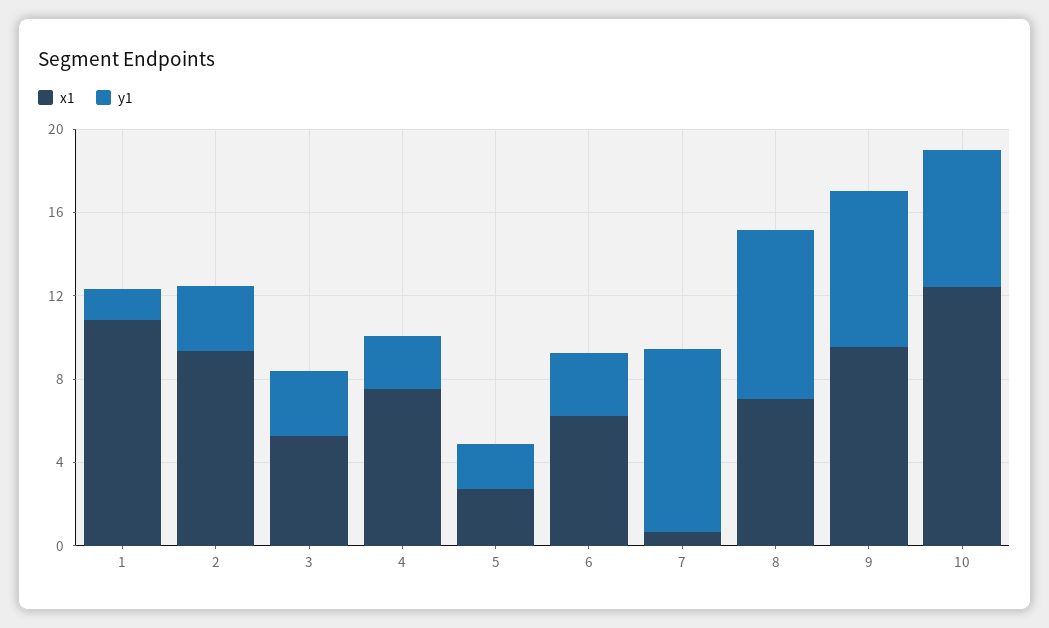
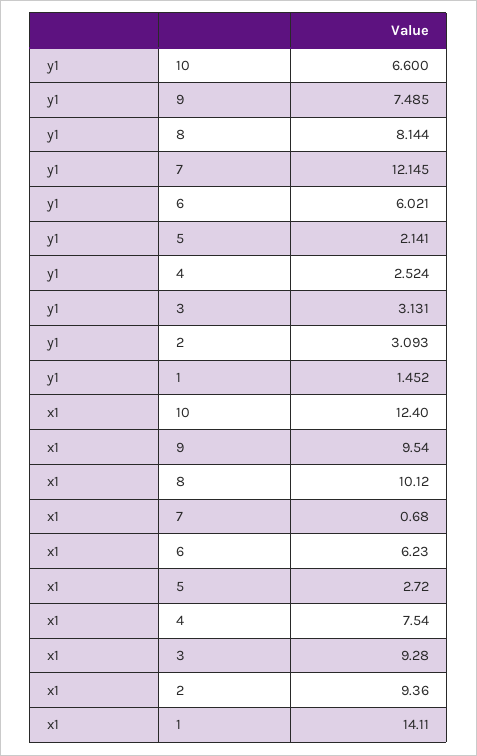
  {
    "x1": {
-     "1": 11,
+     "1": 14.11,
      "2": 9.36,
-     "3": 5,
+     "3": 9.28,
      "4": 7.54,
      "5": 2.72,
      "6": 6.23,
      "7": 0.68,
-     "8": 7,
+     "8": 10.12,
      "9": 9.54,
      "10": 12.4
    },
    "y1": {
      "1": 1.452,
      "2": 3.093,
      "3": 3.131,
      "4": 2.524,
      "5": 2.141,
-     "6": 3,
+     "6": 6.021,
-     "7": 9,
+     "7": 12.145,
      "8": 8.144,
      "9": 7.485,
      "10": 6.6
    }
  }

